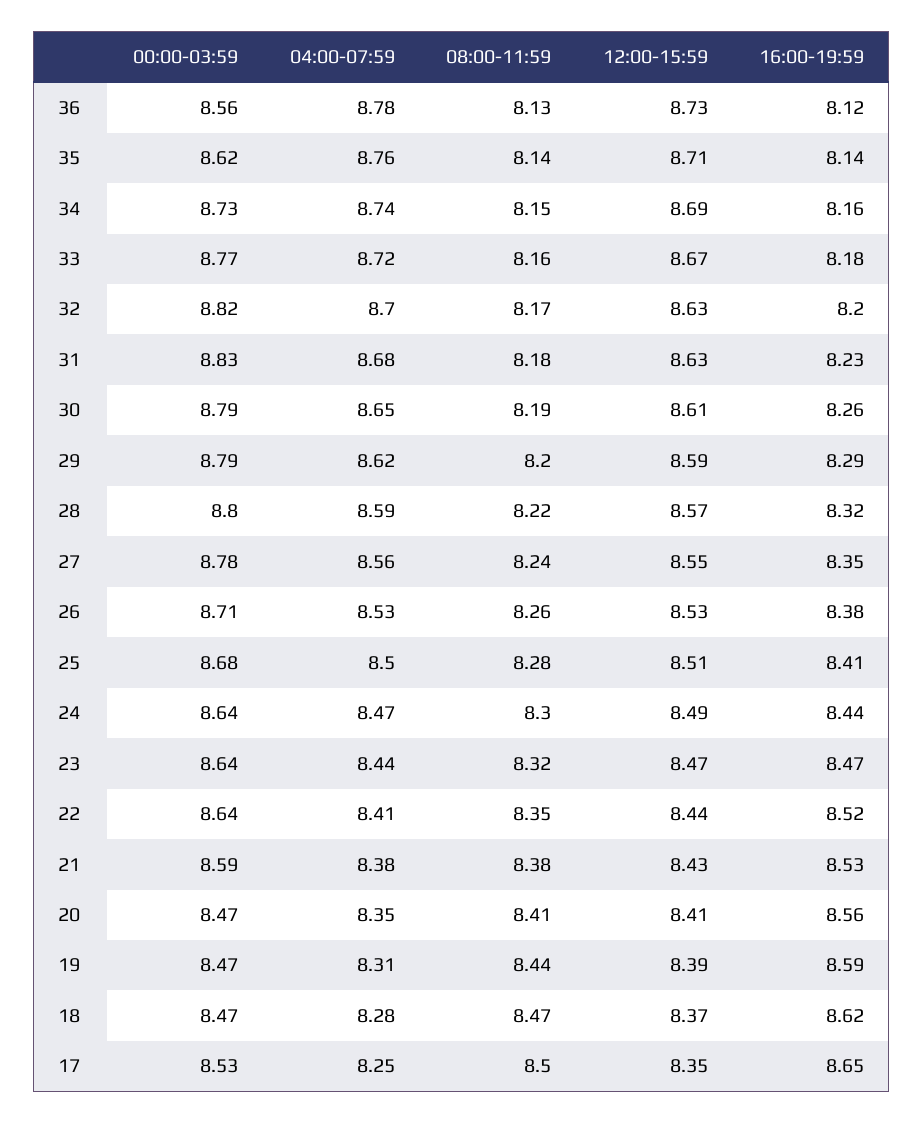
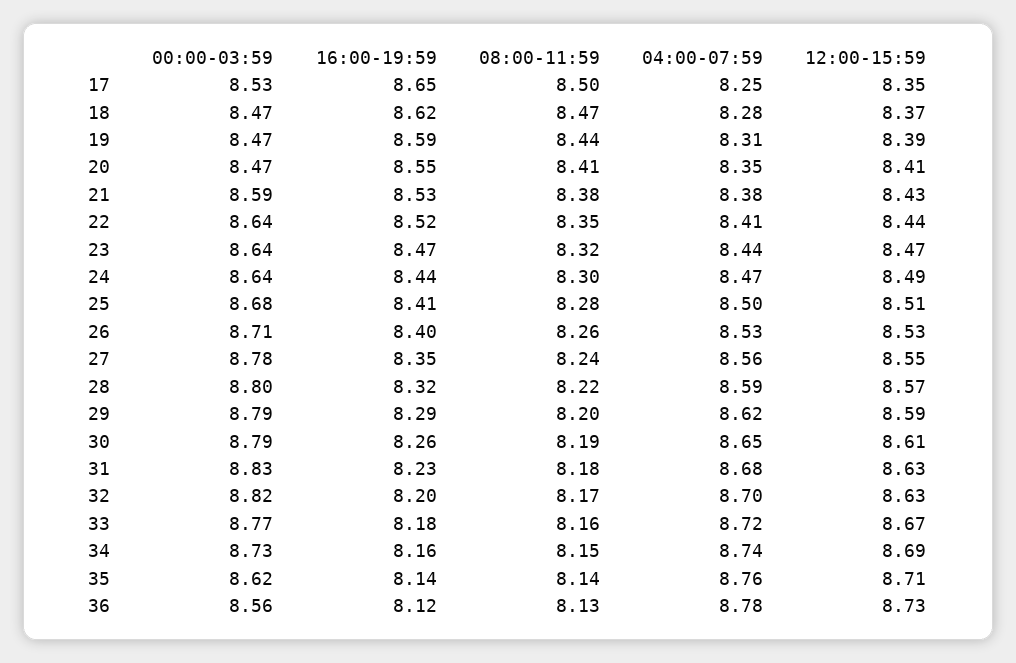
  {
    "00:00-03:59": {
      "36": 8.56,
      "35": 8.62,
      "34": 8.73,
      "33": 8.77,
      "32": 8.82,
      "31": 8.83,
      "30": 8.79,
      "29": 8.79,
      "28": 8.8,
      "27": 8.78,
      "26": 8.71,
      "25": 8.68,
      "24": 8.64,
      "23": 8.64,
      "22": 8.64,
      "21": 8.59,
      "20": 8.47,
      "19": 8.47,
      "18": 8.47,
      "17": 8.53
    },
    "04:00-07:59": {
      "36": 8.78,
      "35": 8.76,
      "34": 8.74,
      "33": 8.72,
      "32": 8.7,
      "31": 8.68,
      "30": 8.65,
      "29": 8.62,
      "28": 8.59,
      "27": 8.56,
      "26": 8.53,
      "25": 8.5,
      "24": 8.47,
      "23": 8.44,
      "22": 8.41,
      "21": 8.38,
      "20": 8.35,
      "19": 8.31,
      "18": 8.28,
      "17": 8.25
    },
    "08:00-11:59": {
      "36": 8.13,
      "35": 8.14,
      "34": 8.15,
      "33": 8.16,
      "32": 8.17,
      "31": 8.18,
      "30": 8.19,
      "29": 8.2,
      "28": 8.22,
      "27": 8.24,
      "26": 8.26,
      "25": 8.28,
      "24": 8.3,
      "23": 8.32,
      "22": 8.35,
      "21": 8.38,
      "20": 8.41,
      "19": 8.44,
      "18": 8.47,
      "17": 8.5
    },
    "12:00-15:59": {
      "36": 8.73,
      "35": 8.71,
      "34": 8.69,
      "33": 8.67,
      "32": 8.63,
      "31": 8.63,
      "30": 8.61,
      "29": 8.59,
      "28": 8.57,
      "27": 8.55,
      "26": 8.53,
      "25": 8.51,
      "24": 8.49,
      "23": 8.47,
      "22": 8.44,
      "21": 8.43,
      "20": 8.41,
      "19": 8.39,
      "18": 8.37,
      "17": 8.35
    },
    "16:00-19:59": {
      "36": 8.12,
      "35": 8.14,
      "34": 8.16,
      "33": 8.18,
      "32": 8.2,
      "31": 8.23,
      "30": 8.26,
      "29": 8.29,
      "28": 8.32,
      "27": 8.35,
-     "26": 8.38,
+     "26": 8.4,
      "25": 8.41,
      "24": 8.44,
      "23": 8.47,
      "22": 8.52,
      "21": 8.53,
-     "20": 8.56,
+     "20": 8.55,
      "19": 8.59,
      "18": 8.62,
      "17": 8.65
    }
  }

